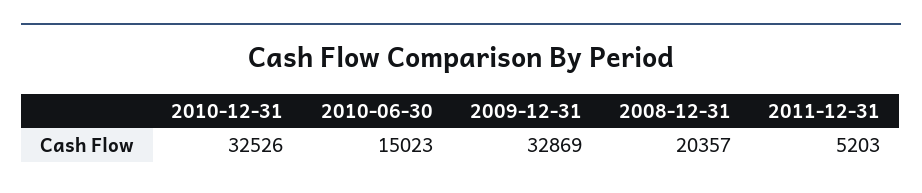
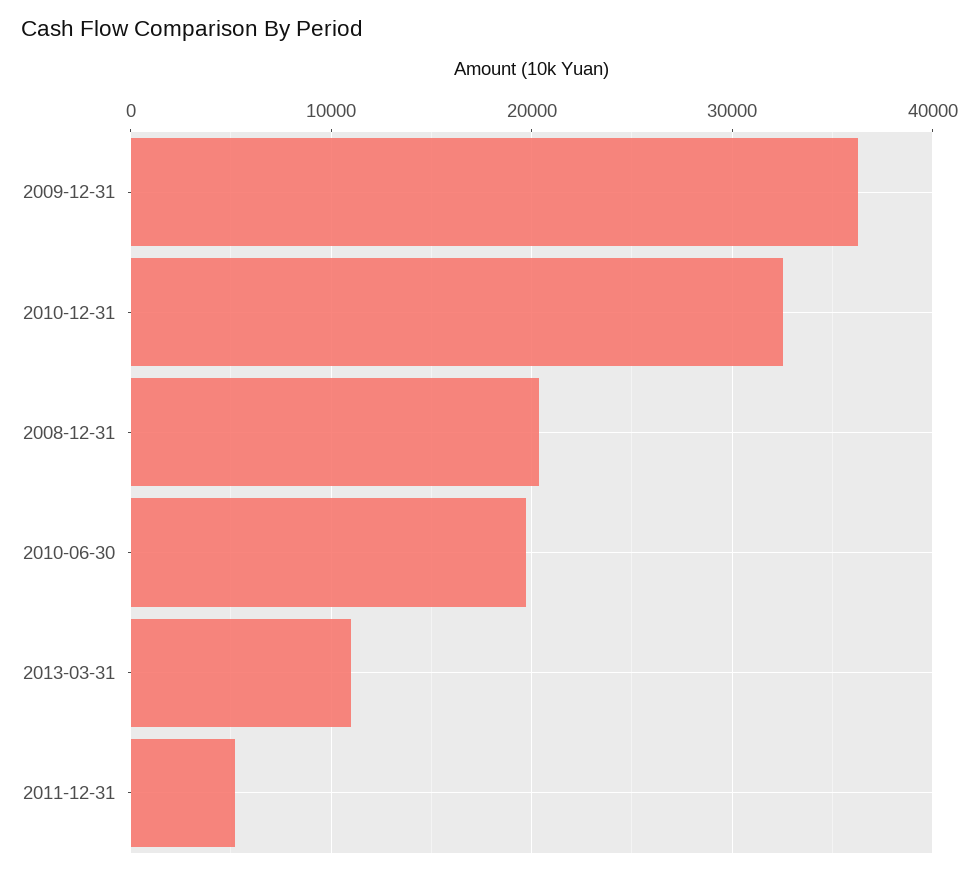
  {
    "2010-12-31": 32526,
-   "2010-06-30": 15023,
+   "2010-06-30": 20000,
-   "2009-12-31": 32869,
+   "2009-12-31": 36000,
    "2008-12-31": 20357,
-   "2011-12-31": 5203
+   "2011-12-31": 5203,
+   "2013-03-31": 11000
  }

